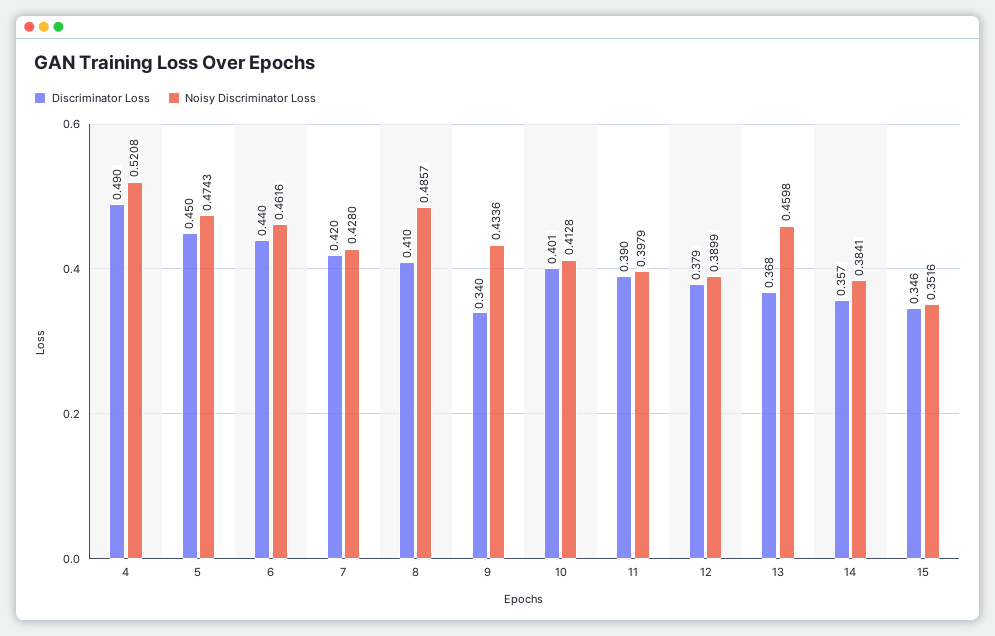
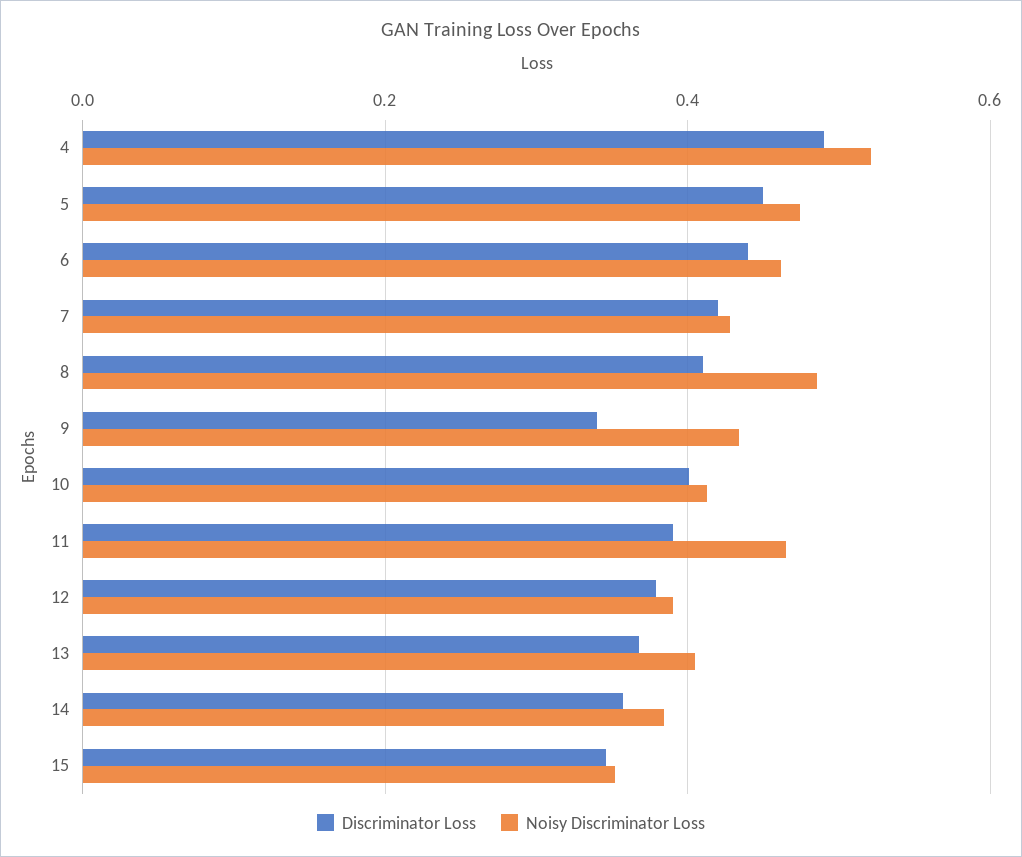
  {
    "Discriminator Loss": {
      "4": 0.49,
      "5": 0.45,
      "6": 0.44,
      "7": 0.42,
      "8": 0.41,
      "9": 0.34,
      "10": 0.401,
      "11": 0.39,
      "12": 0.379,
      "13": 0.368,
      "14": 0.357,
      "15": 0.346
    },
    "Noisy Discriminator Loss": {
      "4": 0.5208,
      "5": 0.4743,
      "6": 0.4616,
      "7": 0.428,
      "8": 0.4857,
      "9": 0.4336,
      "10": 0.4128,
-     "11": 0.3979,
+     "11": 0.46,
      "12": 0.3899,
-     "13": 0.4598,
+     "13": 0.4,
      "14": 0.3841,
      "15": 0.3516
    }
  }

